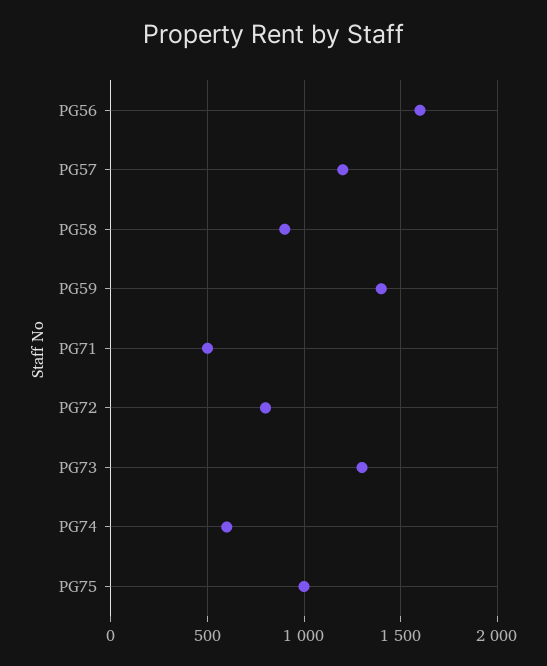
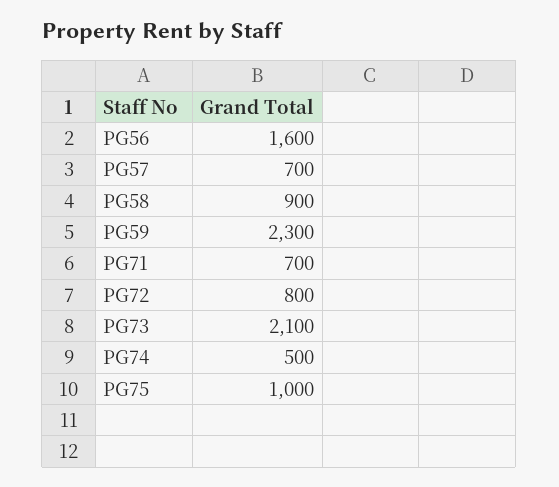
  {
    "PG56": 1600,
-   "PG57": 1200,
+   "PG57": 700,
    "PG58": 900,
-   "PG59": 1400,
+   "PG59": 2300,
-   "PG71": 500,
+   "PG71": 700,
    "PG72": 800,
-   "PG73": 1300,
+   "PG73": 2100,
-   "PG74": 600,
+   "PG74": 500,
    "PG75": 1000
  }

